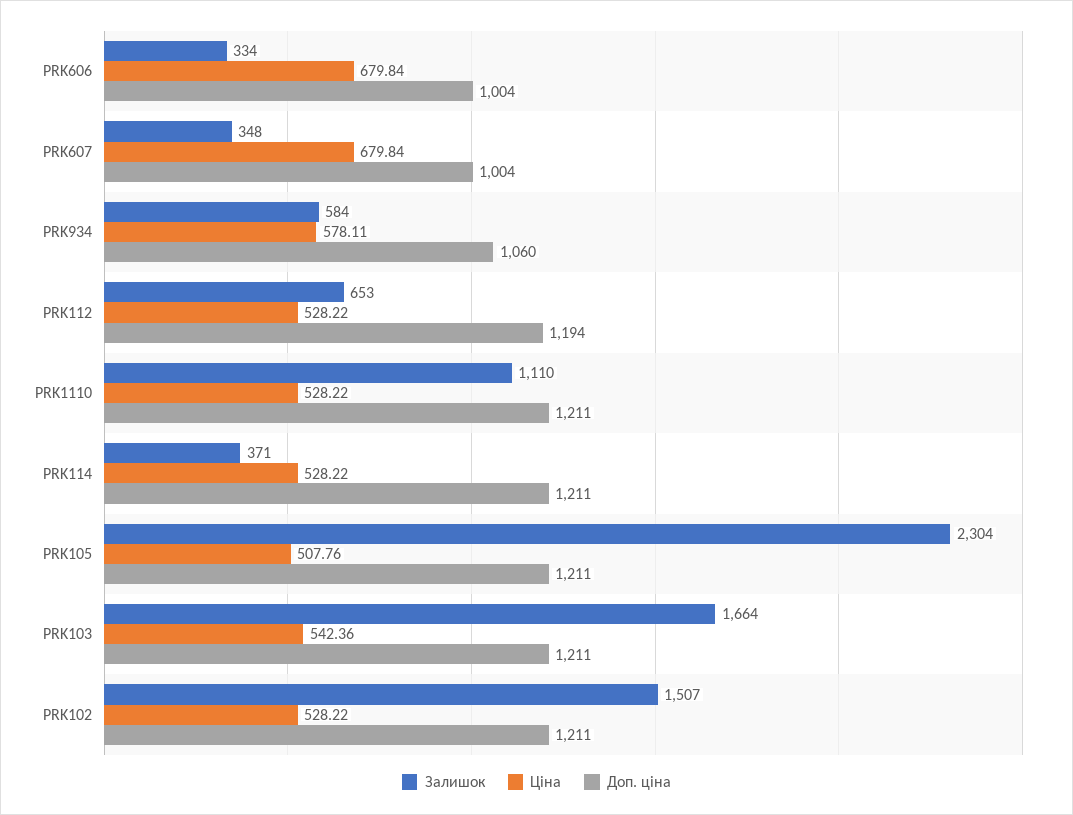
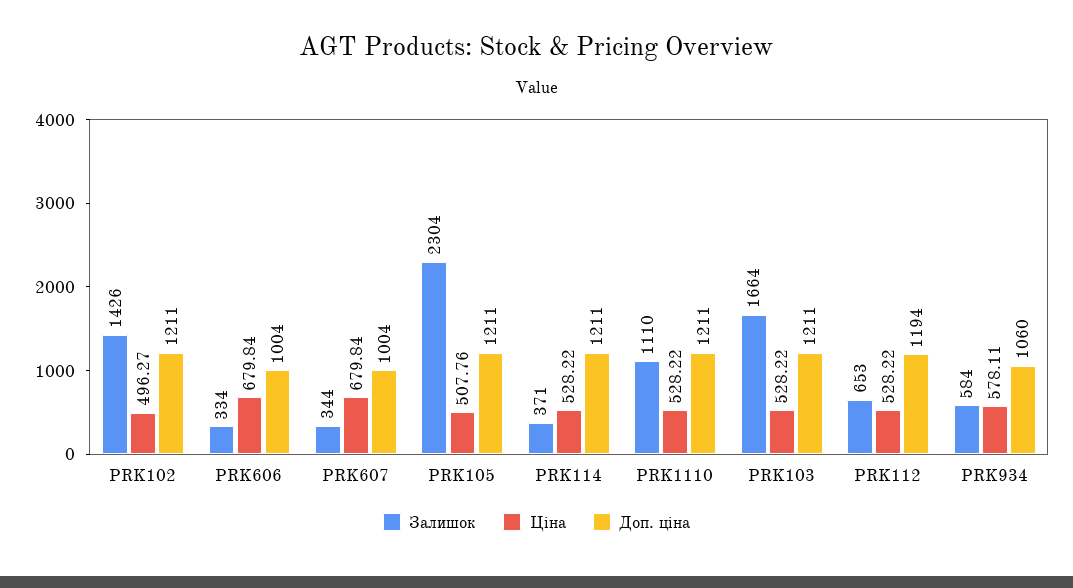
  {
    "Залишок": {
      "PRK606": 334,
-     "PRK607": 348,
+     "PRK607": 344,
      "PRK934": 584,
      "PRK112": 653,
      "PRK1110": 1110,
      "PRK114": 371,
      "PRK105": 2304,
      "PRK103": 1664,
-     "PRK102": 1507
+     "PRK102": 1426
    },
    "Ціна": {
      "PRK606": 679.84,
      "PRK607": 679.84,
      "PRK934": 578.11,
      "PRK112": 528.22,
      "PRK1110": 528.22,
      "PRK114": 528.22,
      "PRK105": 507.76,
-     "PRK103": 542.36,
+     "PRK103": 528.22,
-     "PRK102": 528.22
+     "PRK102": 496.27
    },
    "Доп. ціна": {
      "PRK606": 1004,
      "PRK607": 1004,
      "PRK934": 1060,
      "PRK112": 1194,
      "PRK1110": 1211,
      "PRK114": 1211,
      "PRK105": 1211,
      "PRK103": 1211,
      "PRK102": 1211
    }
  }

